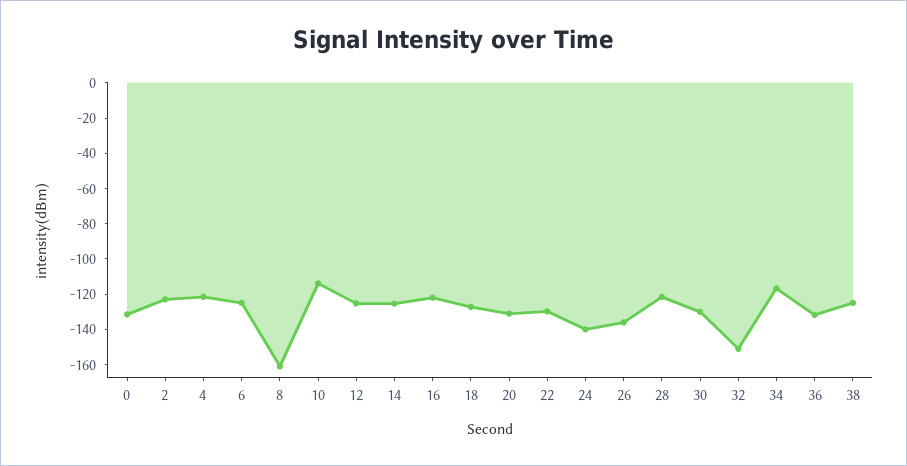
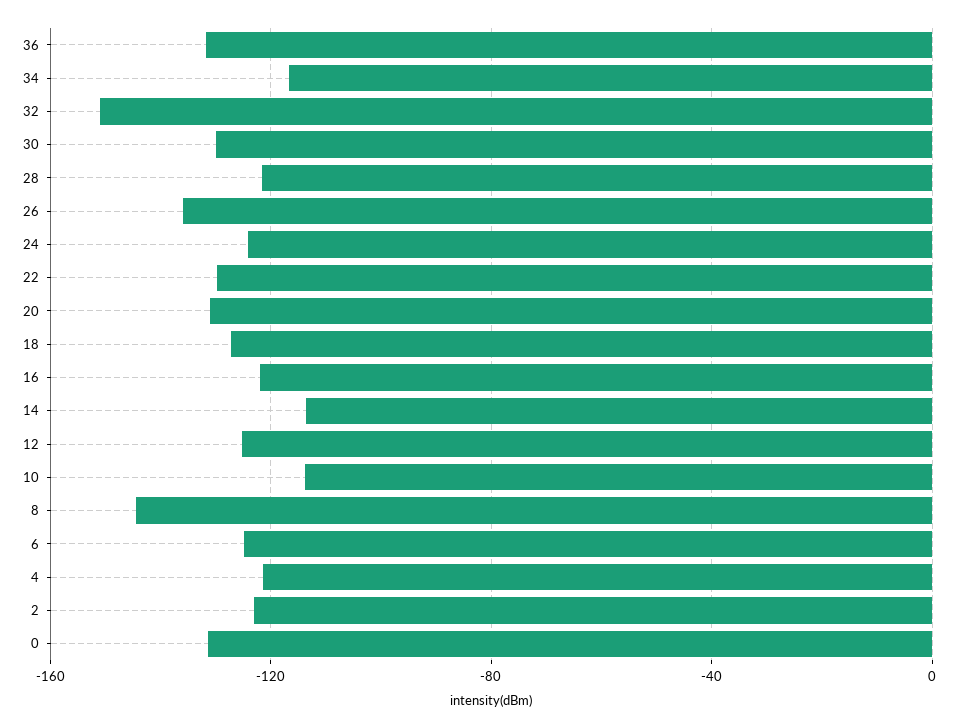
  {
    "0": -130,
    "2": -125,
    "4": -120,
    "6": -125,
-   "8": -160,
+   "8": -145,
    "10": -115,
    "12": -125,
-   "14": -125,
+   "14": -115,
    "16": -120,
    "18": -125,
    "20": -130,
    "22": -130,
-   "24": -140,
+   "24": -125,
    "26": -135,
    "28": -120,
    "30": -130,
    "32": -150,
    "34": -115,
-   "36": -130,
+   "36": -130
-   "38": -125
  }

